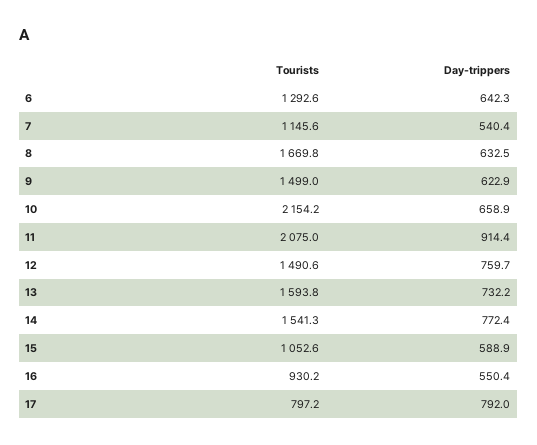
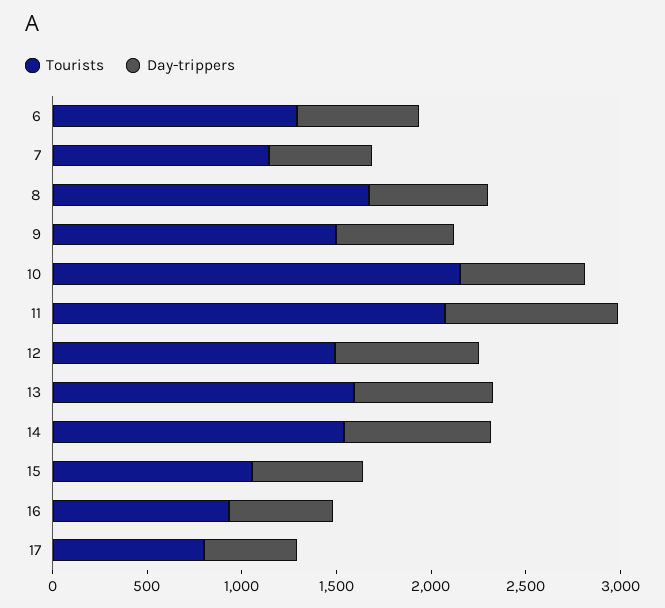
  {
    "Tourists": {
      "6": 1292.6,
      "7": 1145.6,
      "8": 1669.8,
      "9": 1499,
      "10": 2154.2,
      "11": 2075,
      "12": 1490.6,
      "13": 1593.8,
      "14": 1541.3,
      "15": 1052.6,
      "16": 930.2,
      "17": 797.2
    },
    "Day-trippers": {
      "6": 642.3,
      "7": 540.4,
      "8": 632.5,
      "9": 622.9,
      "10": 658.9,
      "11": 914.4,
      "12": 759.7,
      "13": 732.2,
      "14": 772.4,
      "15": 588.9,
      "16": 550.4,
-     "17": 792
+     "17": 500
    }
  }

